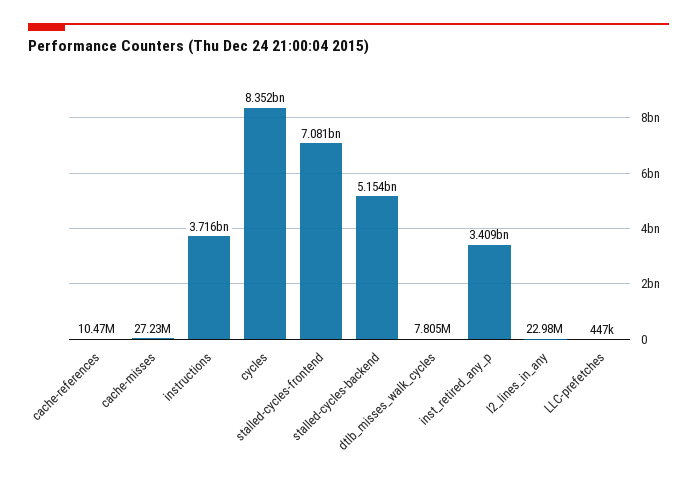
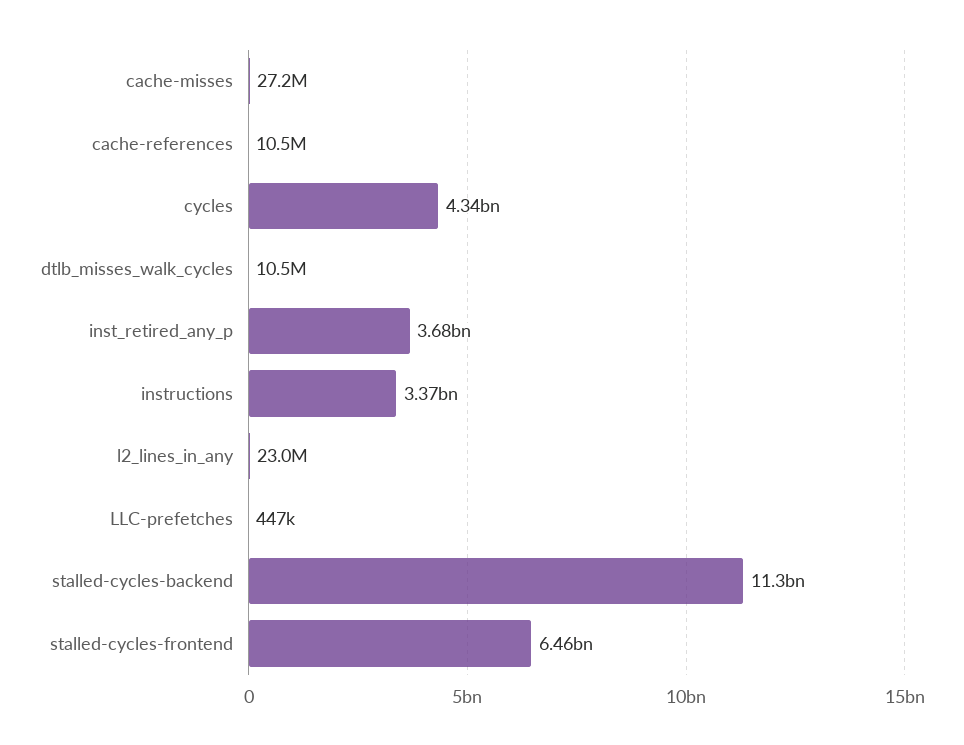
  {
    "cache-references": 10470000,
    "cache-misses": 27230000,
-   "instructions": 3716000000,
+   "instructions": 3370000000,
-   "cycles": 8352000000,
+   "cycles": 4340000000,
-   "stalled-cycles-frontend": 7081000000,
+   "stalled-cycles-frontend": 6460000000,
-   "stalled-cycles-backend": 5154000000,
+   "stalled-cycles-backend": 11300000000,
-   "dtlb_misses_walk_cycles": 7805000,
+   "dtlb_misses_walk_cycles": 10500000,
-   "inst_retired_any_p": 3409000000,
+   "inst_retired_any_p": 3680000000,
    "l2_lines_in_any": 22980000,
    "LLC-prefetches": 447000
  }

